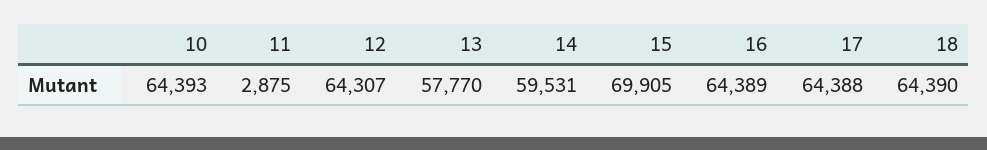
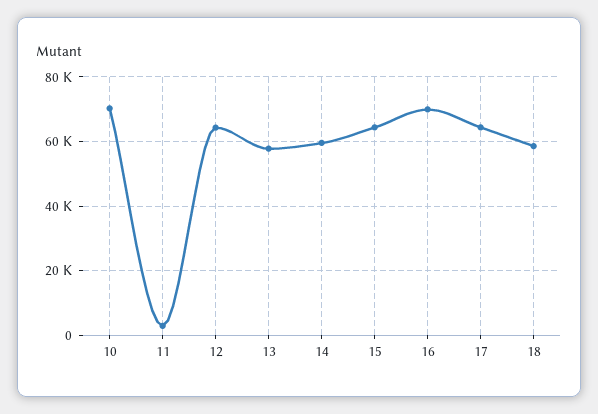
  {
-   "10": 64393,
+   "10": 70000,
    "11": 2875,
    "12": 64307,
    "13": 57770,
    "14": 59531,
-   "15": 69905,
+   "15": 64000,
-   "16": 64389,
+   "16": 70000,
    "17": 64388,
-   "18": 64390
+   "18": 58000
  }

